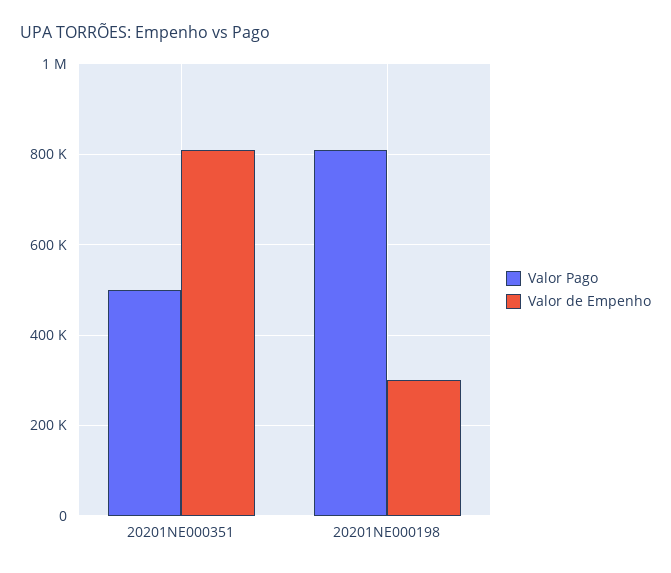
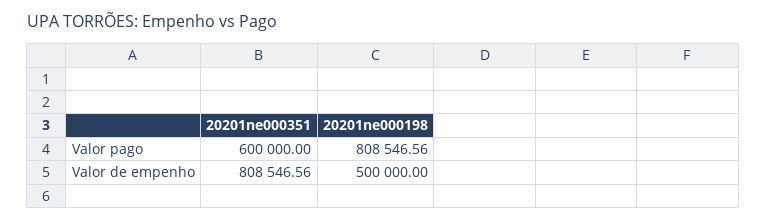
  {
    "Valor Pago": {
-     "20201NE000351": 500000,
+     "20201NE000351": 600000,
      "20201NE000198": 808546.56
    },
    "Valor de Empenho": {
      "20201NE000351": 808546.56,
-     "20201NE000198": 300000
+     "20201NE000198": 500000
    }
  }

